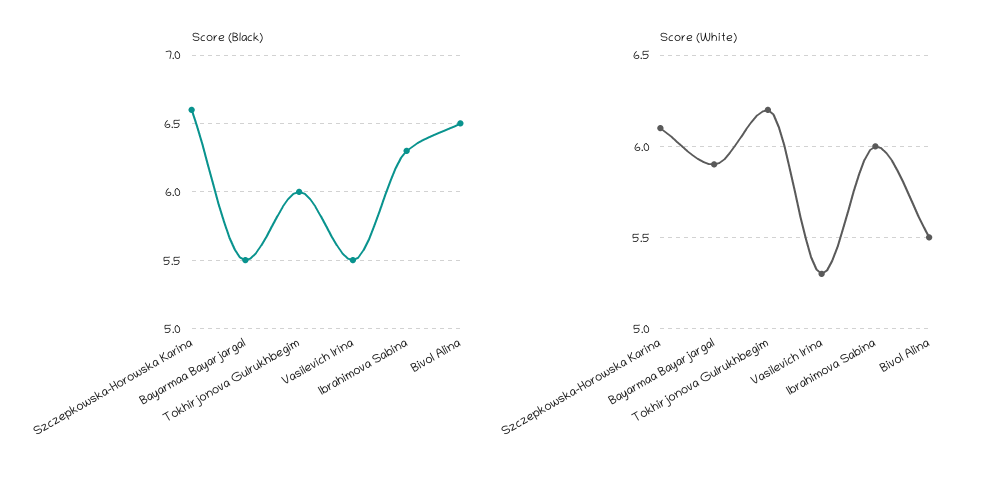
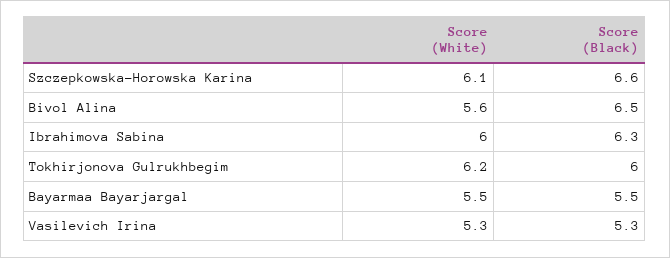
  {
    "Score (Black)": {
      "Szczepkowska-Horowska Karina": 6.6,
      "Bayarmaa Bayarjargal": 5.5,
      "Tokhirjonova Gulrukhbegim": 6,
-     "Vasilevich Irina": 5.5,
+     "Vasilevich Irina": 5.3,
      "Ibrahimova Sabina": 6.3,
      "Bivol Alina": 6.5
    },
    "Score (White)": {
      "Szczepkowska-Horowska Karina": 6.1,
-     "Bayarmaa Bayarjargal": 5.9,
+     "Bayarmaa Bayarjargal": 5.5,
      "Tokhirjonova Gulrukhbegim": 6.2,
      "Vasilevich Irina": 5.3,
      "Ibrahimova Sabina": 6,
-     "Bivol Alina": 5.5
+     "Bivol Alina": 5.6
    }
  }

